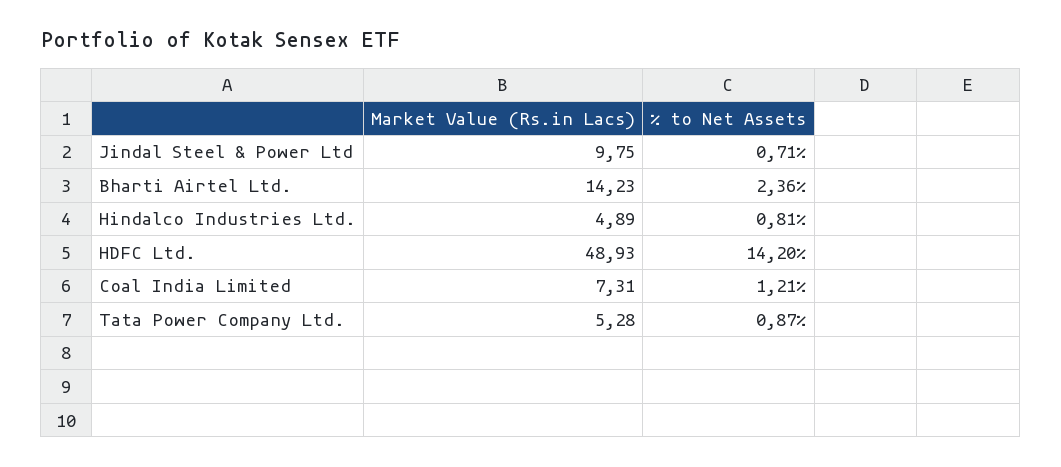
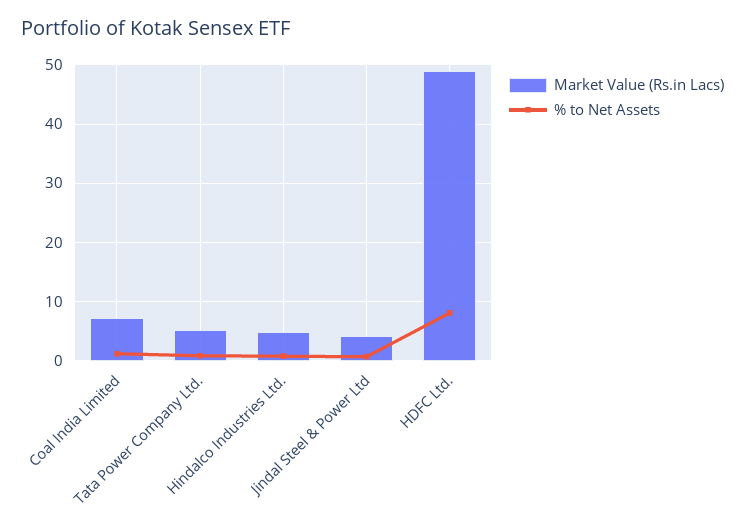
  {
    "Market Value (Rs.in Lacs)": {
-     "Jindal Steel & Power Ltd": 9.75,
+     "Jindal Steel & Power Ltd": 4,
-     "Bharti Airtel Ltd.": 14.23,
      "Hindalco Industries Ltd.": 4.89,
      "HDFC Ltd.": 48.93,
      "Coal India Limited": 7.31,
      "Tata Power Company Ltd.": 5.28
    },
    "% to Net Assets": {
      "Jindal Steel & Power Ltd": 0.71,
-     "Bharti Airtel Ltd.": 2.36,
      "Hindalco Industries Ltd.": 0.81,
-     "HDFC Ltd.": 14.2,
+     "HDFC Ltd.": 8,
      "Coal India Limited": 1.21,
      "Tata Power Company Ltd.": 0.87
    }
  }

